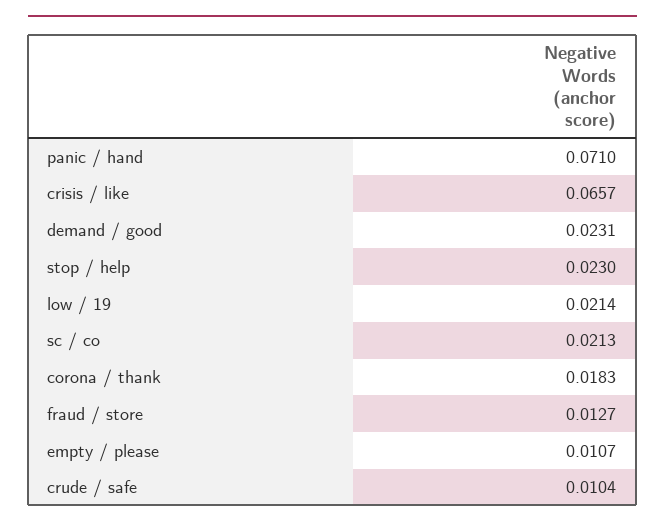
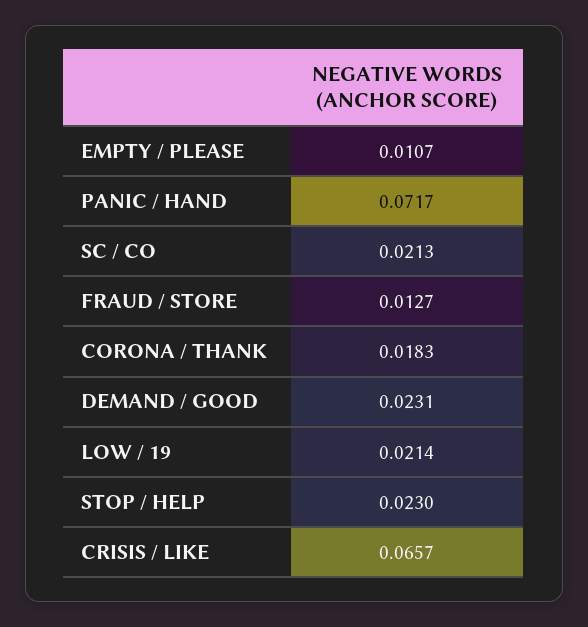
  {
-   "panic / hand": 0.071,
+   "panic / hand": 0.0717,
    "crisis / like": 0.0657,
    "demand / good": 0.0231,
    "stop / help": 0.023,
    "low / 19": 0.0214,
    "sc / co": 0.0213,
    "corona / thank": 0.0183,
    "fraud / store": 0.0127,
-   "empty / please": 0.0107,
+   "empty / please": 0.0107
-   "crude / safe": 0.0104
  }

